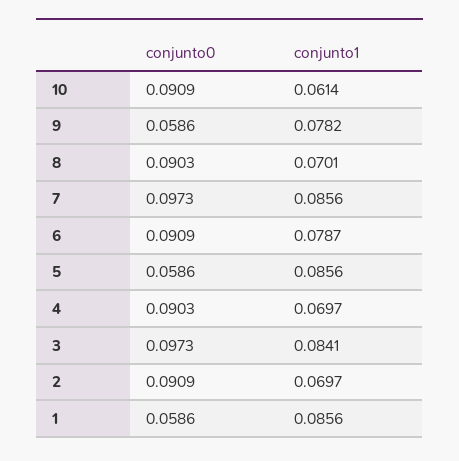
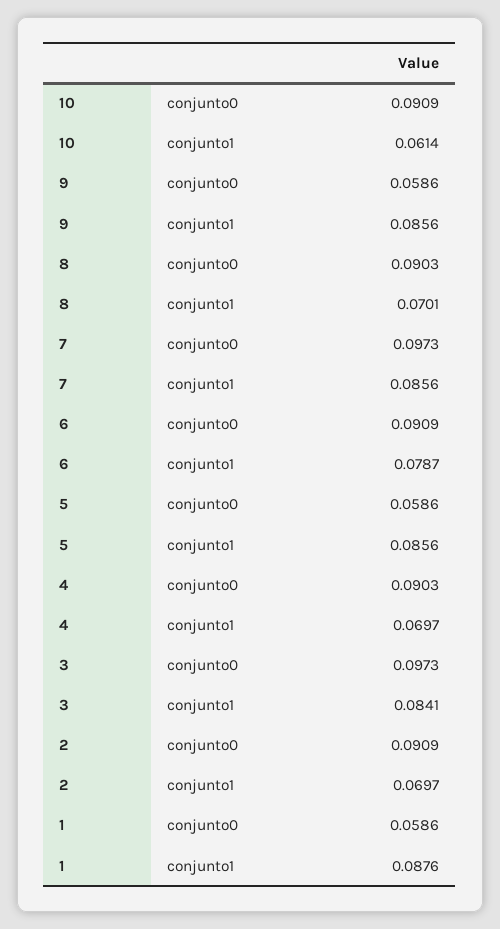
  {
    "conjunto0": {
      "10": 0.0909,
      "9": 0.0586,
      "8": 0.0903,
      "7": 0.0973,
      "6": 0.0909,
      "5": 0.0586,
      "4": 0.0903,
      "3": 0.0973,
      "2": 0.0909,
      "1": 0.0586
    },
    "conjunto1": {
      "10": 0.0614,
-     "9": 0.0782,
+     "9": 0.0856,
      "8": 0.0701,
      "7": 0.0856,
      "6": 0.0787,
      "5": 0.0856,
      "4": 0.0697,
      "3": 0.0841,
      "2": 0.0697,
-     "1": 0.0856
+     "1": 0.0876
    }
  }

